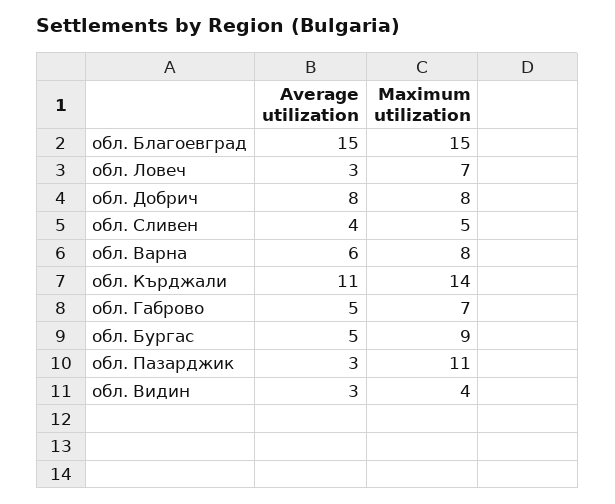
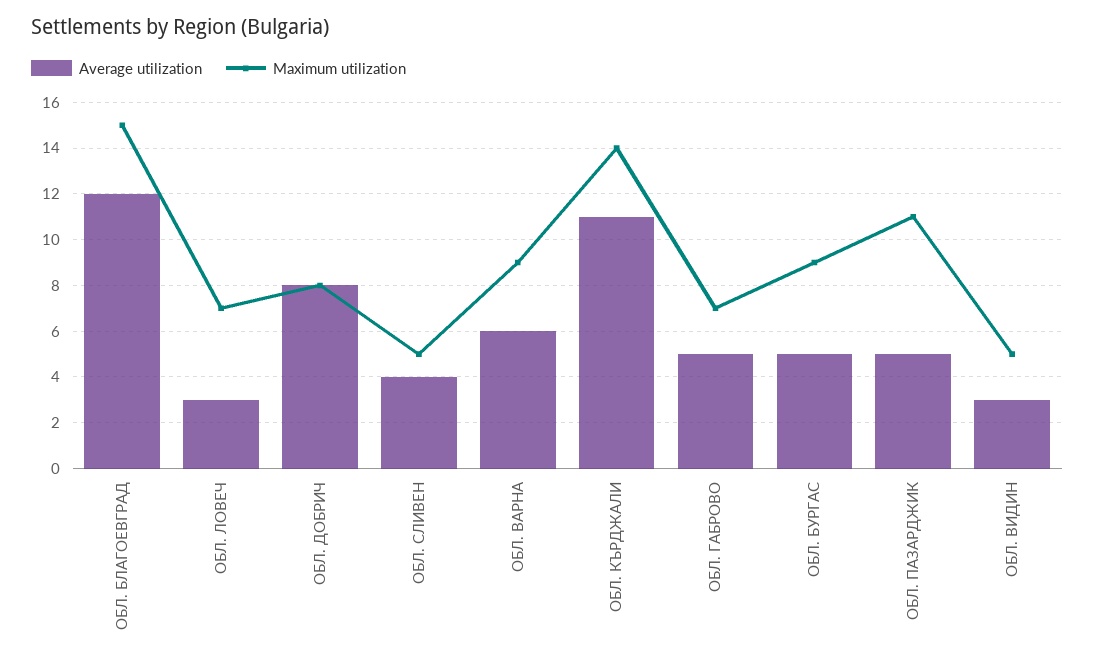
  {
    "Average utilization": {
-     "обл. Благоевград": 15,
+     "обл. Благоевград": 12,
      "обл. Ловеч": 3,
      "обл. Добрич": 8,
      "обл. Сливен": 4,
      "обл. Варна": 6,
      "обл. Кърджали": 11,
      "обл. Габрово": 5,
      "обл. Бургас": 5,
-     "обл. Пазарджик": 3,
+     "обл. Пазарджик": 5,
      "обл. Видин": 3
    },
    "Maximum utilization": {
      "обл. Благоевград": 15,
      "обл. Ловеч": 7,
      "обл. Добрич": 8,
      "обл. Сливен": 5,
-     "обл. Варна": 8,
+     "обл. Варна": 9,
      "обл. Кърджали": 14,
      "обл. Габрово": 7,
      "обл. Бургас": 9,
      "обл. Пазарджик": 11,
-     "обл. Видин": 4
+     "обл. Видин": 5
    }
  }

